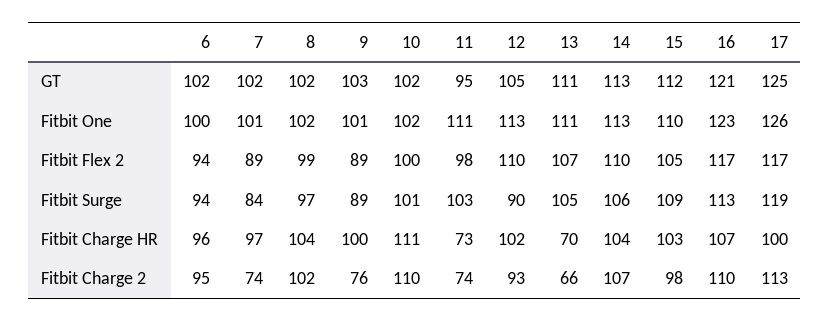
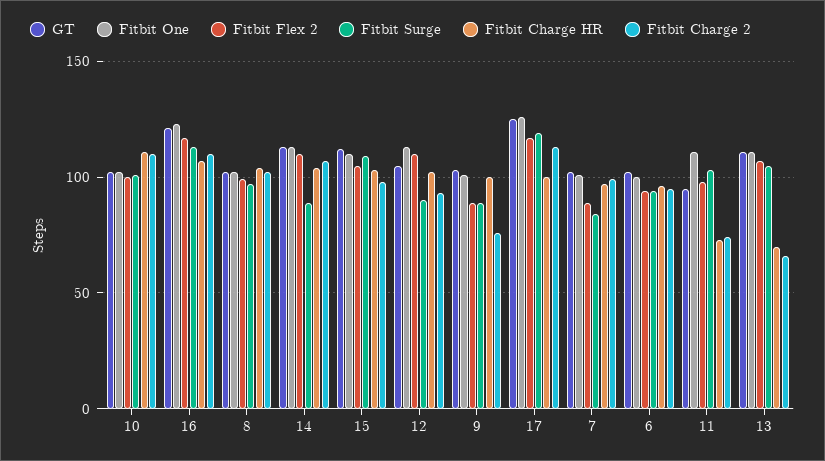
  {
    "GT": {
      "6": 102,
      "7": 102,
      "8": 102,
      "9": 103,
      "10": 102,
      "11": 95,
      "12": 105,
      "13": 111,
      "14": 113,
      "15": 112,
      "16": 121,
      "17": 125
    },
    "Fitbit One": {
      "6": 100,
      "7": 101,
      "8": 102,
      "9": 101,
      "10": 102,
      "11": 111,
      "12": 113,
      "13": 111,
      "14": 113,
      "15": 110,
      "16": 123,
      "17": 126
    },
    "Fitbit Flex 2": {
      "6": 94,
      "7": 89,
      "8": 99,
      "9": 89,
      "10": 100,
      "11": 98,
      "12": 110,
      "13": 107,
      "14": 110,
      "15": 105,
      "16": 117,
      "17": 117
    },
    "Fitbit Surge": {
      "6": 94,
      "7": 84,
      "8": 97,
      "9": 89,
      "10": 101,
      "11": 103,
      "12": 90,
      "13": 105,
-     "14": 106,
+     "14": 90,
      "15": 109,
      "16": 113,
      "17": 119
    },
    "Fitbit Charge HR": {
      "6": 96,
      "7": 97,
      "8": 104,
      "9": 100,
      "10": 111,
      "11": 73,
      "12": 102,
      "13": 70,
      "14": 104,
      "15": 103,
      "16": 107,
      "17": 100
    },
    "Fitbit Charge 2": {
      "6": 95,
-     "7": 74,
+     "7": 100,
      "8": 102,
      "9": 76,
      "10": 110,
      "11": 74,
      "12": 93,
      "13": 66,
      "14": 107,
      "15": 98,
      "16": 110,
      "17": 113
    }
  }

